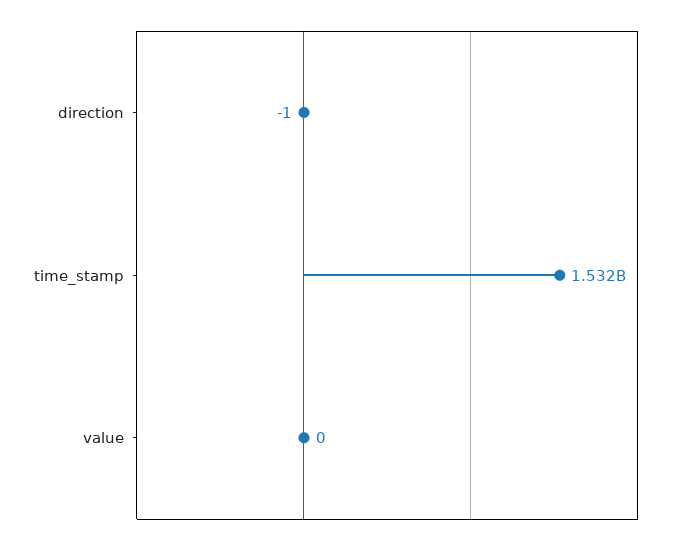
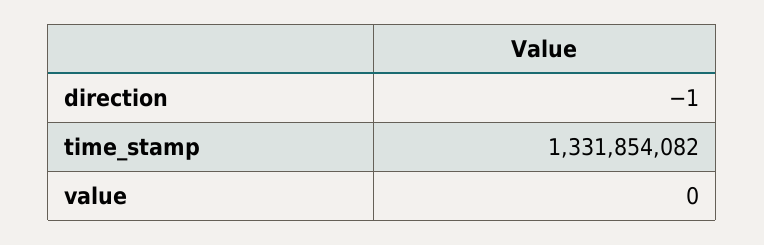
  {
    "direction": -1,
-   "time_stamp": 1532000000,
+   "time_stamp": 1331854082,
    "value": 0
  }

